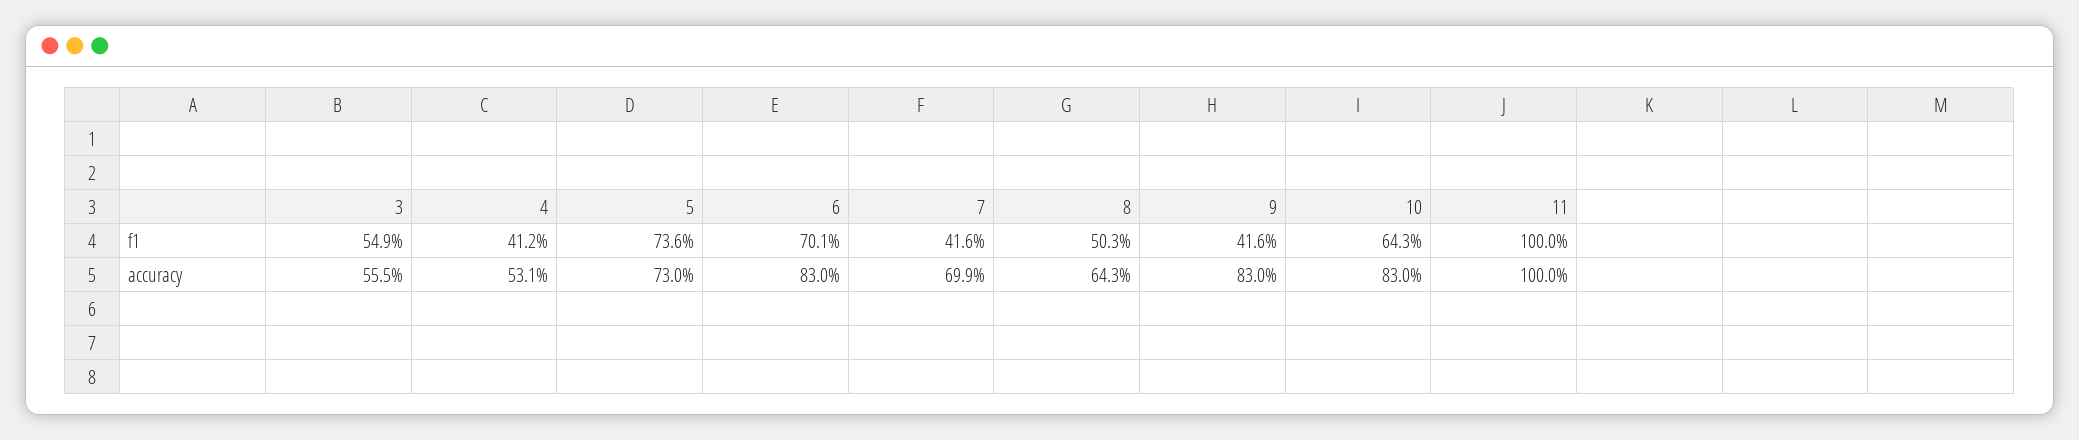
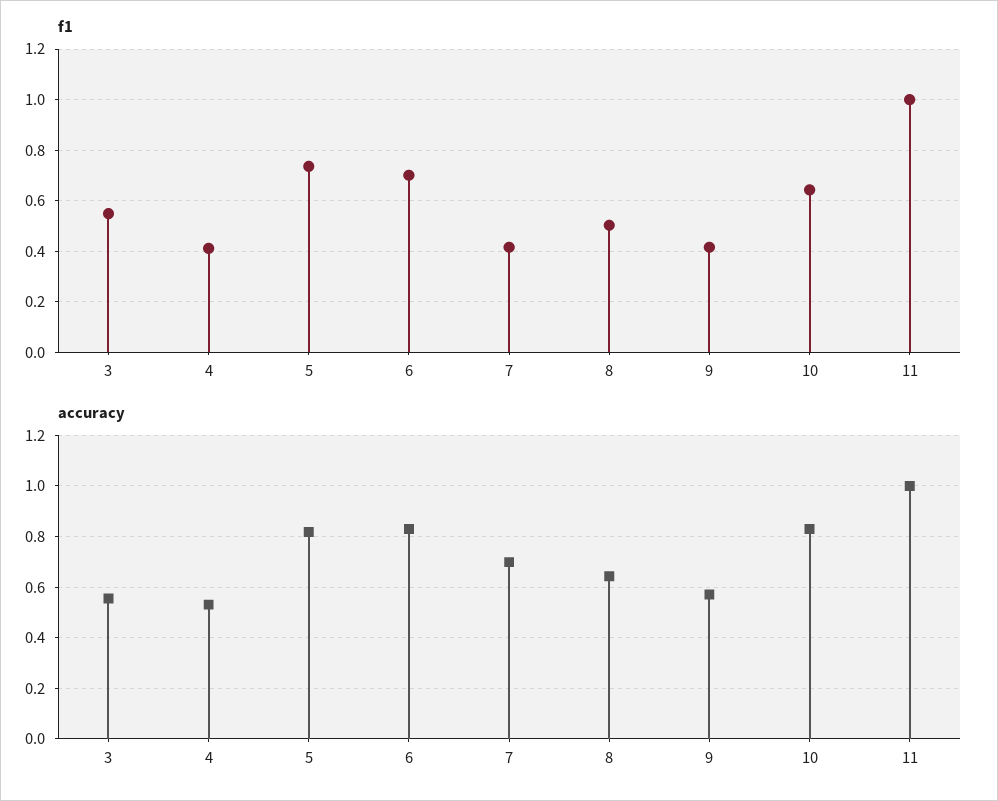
  {
    "f1": {
      "3": 0.549,
      "4": 0.412,
      "5": 0.736,
      "6": 0.701,
      "7": 0.416,
      "8": 0.503,
      "9": 0.416,
      "10": 0.643,
      "11": 1
    },
    "accuracy": {
      "3": 0.555,
      "4": 0.531,
-     "5": 0.73,
+     "5": 0.825,
      "6": 0.83,
      "7": 0.699,
      "8": 0.643,
-     "9": 0.83,
+     "9": 0.575,
      "10": 0.83,
      "11": 1
    }
  }

